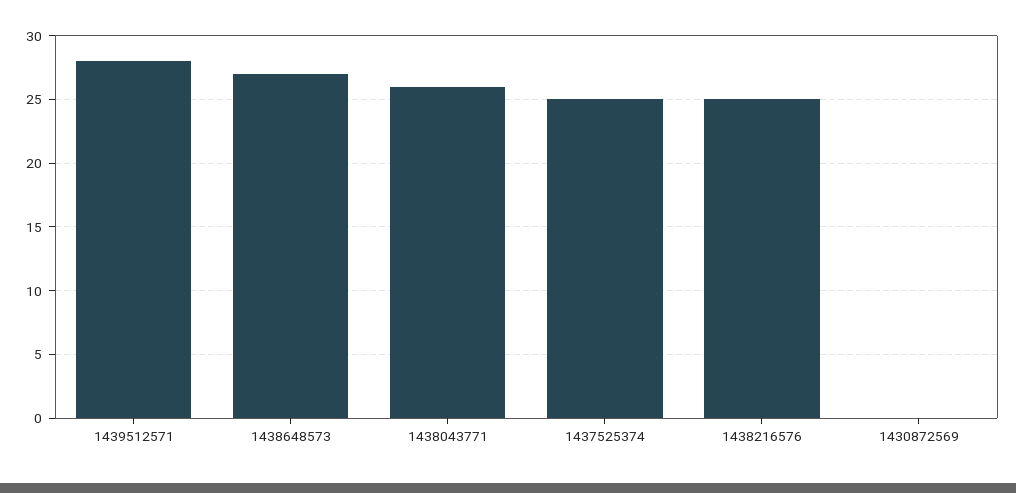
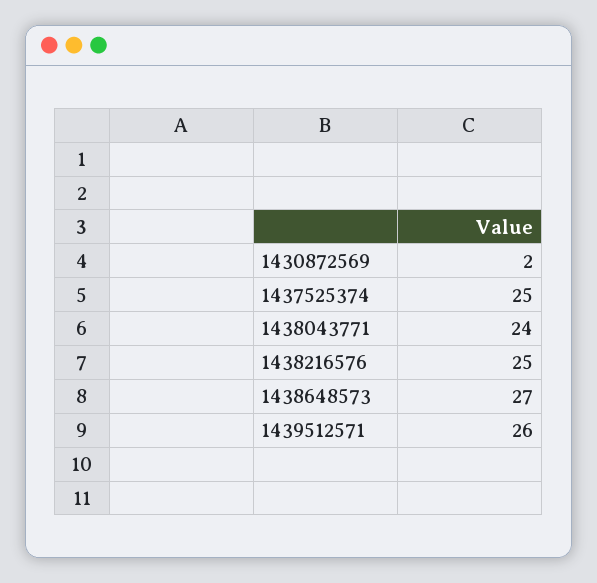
  {
-   "1439512571": 28,
+   "1439512571": 26,
    "1438648573": 27,
-   "1438043771": 26,
+   "1438043771": 24,
    "1437525374": 25,
    "1438216576": 25,
-   "1430872569": 0
+   "1430872569": 2
  }

